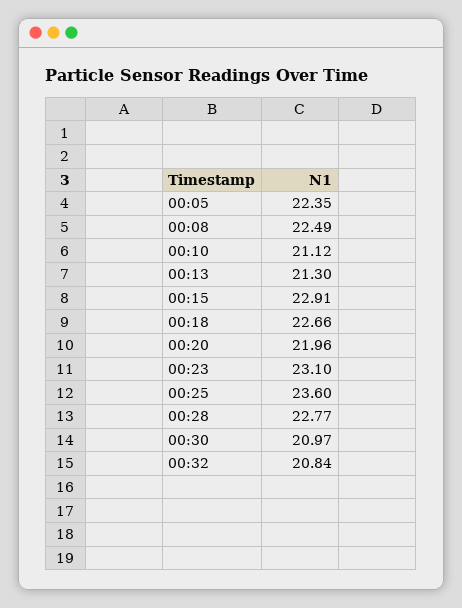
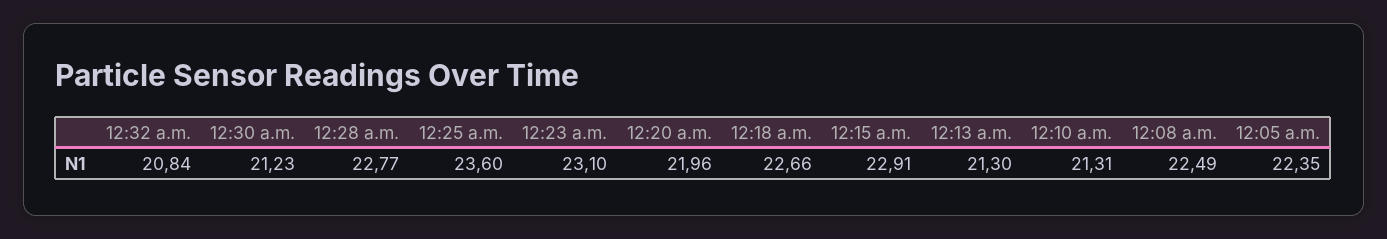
  {
    "00:05": 22.35,
    "00:08": 22.49,
-   "00:10": 21.12,
+   "00:10": 21.31,
    "00:13": 21.3,
    "00:15": 22.91,
    "00:18": 22.66,
    "00:20": 21.96,
    "00:23": 23.1,
    "00:25": 23.6,
    "00:28": 22.77,
-   "00:30": 20.97,
+   "00:30": 21.23,
    "00:32": 20.84
  }

